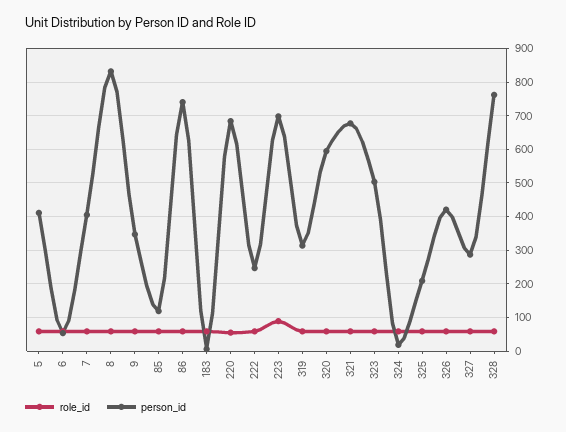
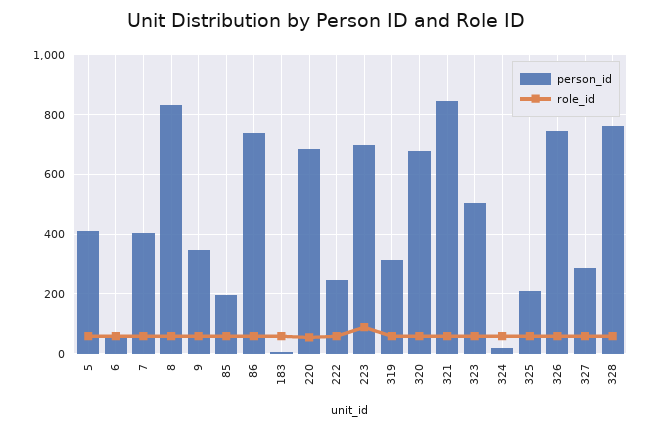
  {
    "role_id": {
      "5": 60,
      "6": 60,
      "7": 60,
      "8": 60,
      "9": 60,
      "85": 60,
      "86": 60,
      "183": 60,
      "220": 60,
      "222": 60,
      "223": 80,
      "319": 60,
      "320": 60,
      "321": 60,
      "323": 60,
      "324": 60,
      "325": 60,
      "326": 60,
      "327": 60,
      "328": 60
    },
    "person_id": {
      "5": 420,
      "6": 60,
      "7": 400,
      "8": 840,
      "9": 340,
-     "85": 120,
+     "85": 200,
      "86": 740,
      "183": 0,
      "220": 680,
      "222": 240,
      "223": 700,
      "319": 320,
-     "320": 600,
+     "320": 675,
-     "321": 680,
+     "321": 850,
      "323": 500,
      "324": 20,
      "325": 200,
-     "326": 420,
+     "326": 750,
      "327": 280,
      "328": 760
    }
  }

